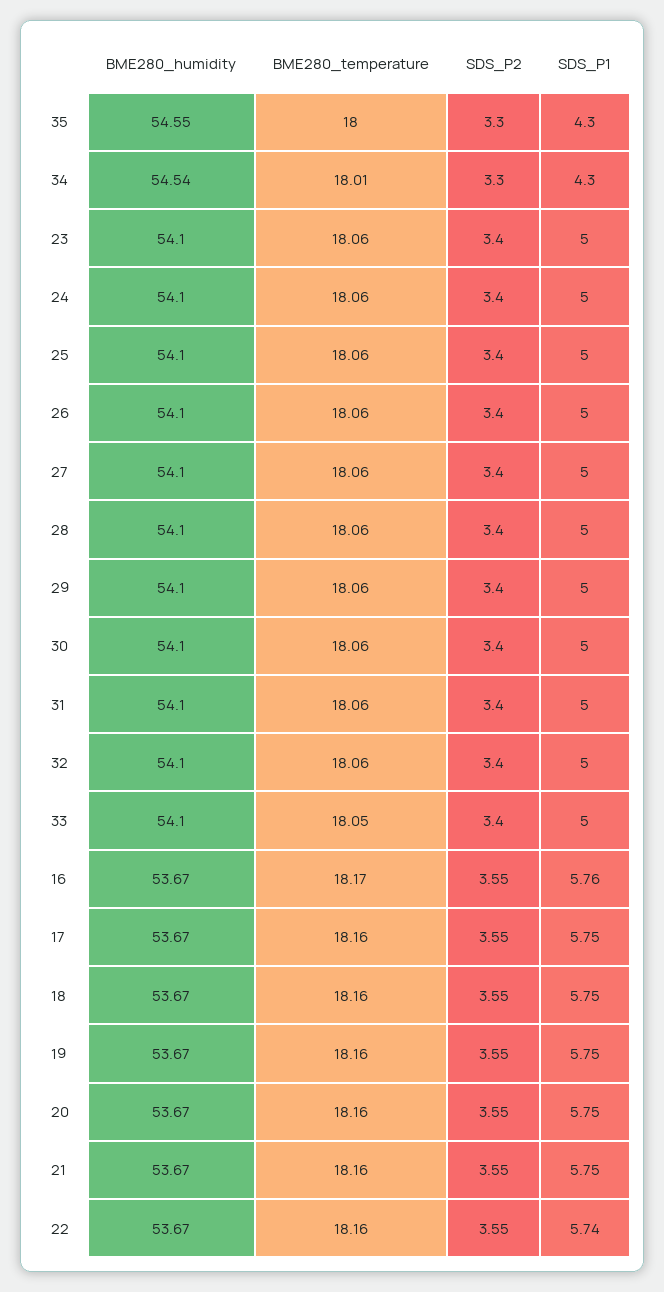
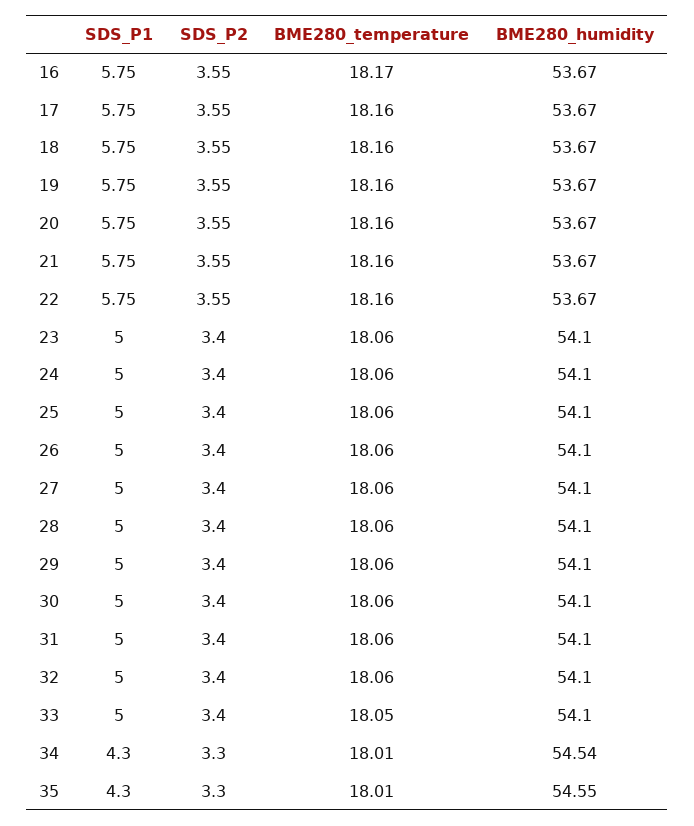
  {
    "BME280_humidity": {
      "35": 54.55,
      "34": 54.54,
      "23": 54.1,
      "24": 54.1,
      "25": 54.1,
      "26": 54.1,
      "27": 54.1,
      "28": 54.1,
      "29": 54.1,
      "30": 54.1,
      "31": 54.1,
      "32": 54.1,
      "33": 54.1,
      "16": 53.67,
      "17": 53.67,
      "18": 53.67,
      "19": 53.67,
      "20": 53.67,
      "21": 53.67,
      "22": 53.67
    },
    "BME280_temperature": {
-     "35": 18,
+     "35": 18.01,
      "34": 18.01,
      "23": 18.06,
      "24": 18.06,
      "25": 18.06,
      "26": 18.06,
      "27": 18.06,
      "28": 18.06,
      "29": 18.06,
      "30": 18.06,
      "31": 18.06,
      "32": 18.06,
      "33": 18.05,
      "16": 18.17,
      "17": 18.16,
      "18": 18.16,
      "19": 18.16,
      "20": 18.16,
      "21": 18.16,
      "22": 18.16
    },
    "SDS_P2": {
      "35": 3.3,
      "34": 3.3,
      "23": 3.4,
      "24": 3.4,
      "25": 3.4,
      "26": 3.4,
      "27": 3.4,
      "28": 3.4,
      "29": 3.4,
      "30": 3.4,
      "31": 3.4,
      "32": 3.4,
      "33": 3.4,
      "16": 3.55,
      "17": 3.55,
      "18": 3.55,
      "19": 3.55,
      "20": 3.55,
      "21": 3.55,
      "22": 3.55
    },
    "SDS_P1": {
      "35": 4.3,
      "34": 4.3,
      "23": 5,
      "24": 5,
      "25": 5,
      "26": 5,
      "27": 5,
      "28": 5,
      "29": 5,
      "30": 5,
      "31": 5,
      "32": 5,
      "33": 5,
-     "16": 5.76,
+     "16": 5.75,
      "17": 5.75,
      "18": 5.75,
      "19": 5.75,
      "20": 5.75,
      "21": 5.75,
-     "22": 5.74
+     "22": 5.75
    }
  }

